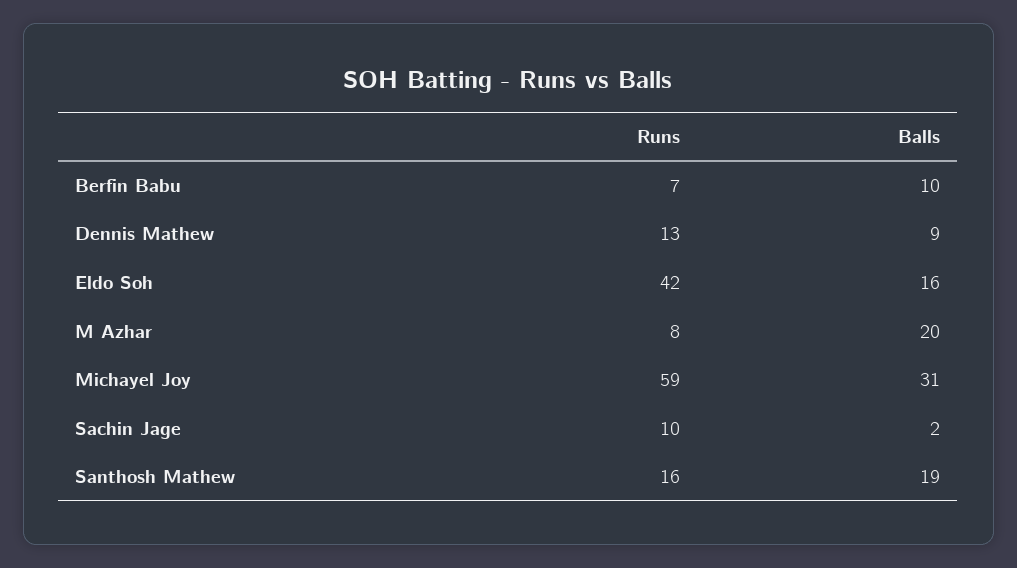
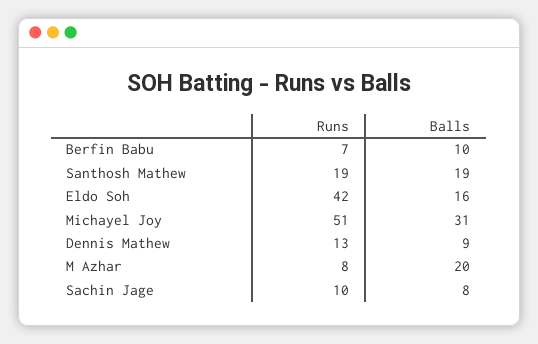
  {
    "Runs": {
      "Berfin Babu": 7,
      "Dennis Mathew": 13,
      "Eldo Soh": 42,
      "M Azhar": 8,
-     "Michayel Joy": 59,
+     "Michayel Joy": 51,
      "Sachin Jage": 10,
-     "Santhosh Mathew": 16
+     "Santhosh Mathew": 19
    },
    "Balls": {
      "Berfin Babu": 10,
      "Dennis Mathew": 9,
      "Eldo Soh": 16,
      "M Azhar": 20,
      "Michayel Joy": 31,
-     "Sachin Jage": 2,
+     "Sachin Jage": 8,
      "Santhosh Mathew": 19
    }
  }

